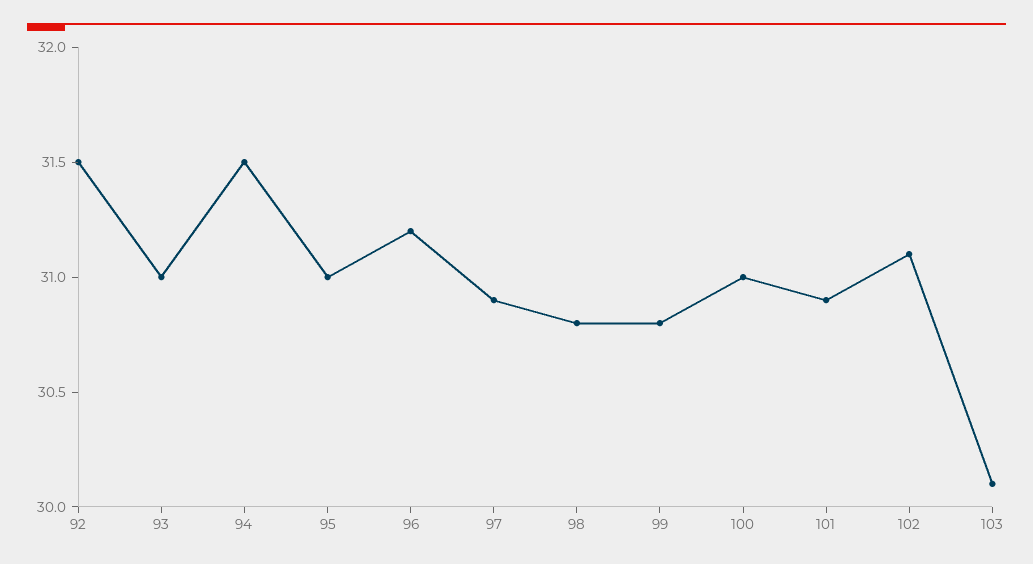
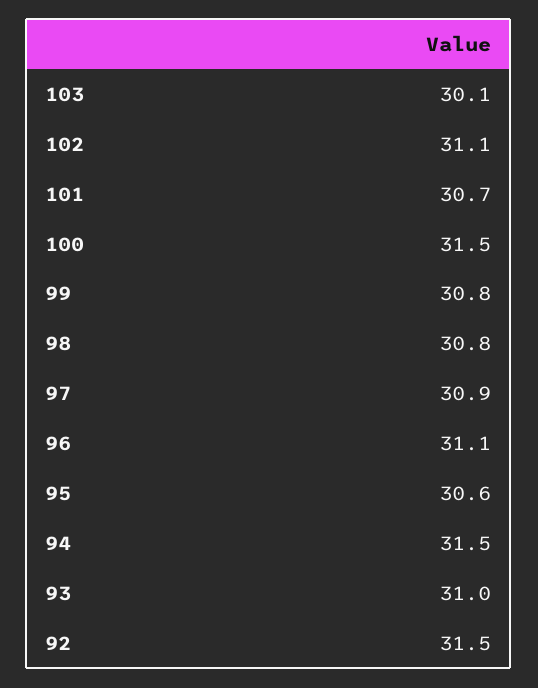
  {
    "92": 31.5,
    "93": 31,
    "94": 31.5,
-   "95": 31,
+   "95": 30.6,
-   "96": 31.2,
+   "96": 31.1,
    "97": 30.9,
    "98": 30.8,
    "99": 30.8,
-   "100": 31,
+   "100": 31.5,
-   "101": 30.9,
+   "101": 30.7,
    "102": 31.1,
    "103": 30.1
  }

